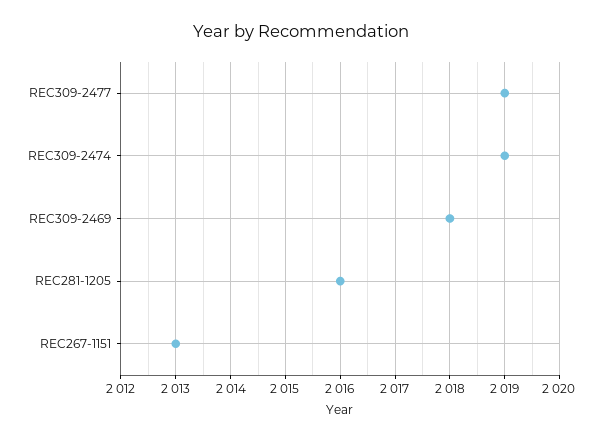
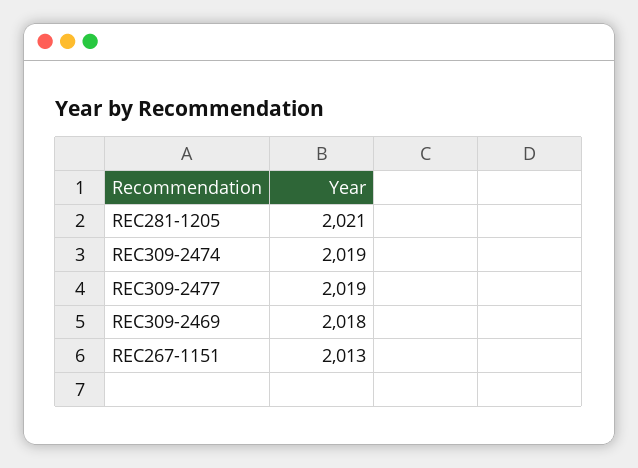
  {
    "REC309-2477": 2019,
    "REC309-2474": 2019,
    "REC309-2469": 2018,
-   "REC281-1205": 2016,
+   "REC281-1205": 2021,
    "REC267-1151": 2013
  }

